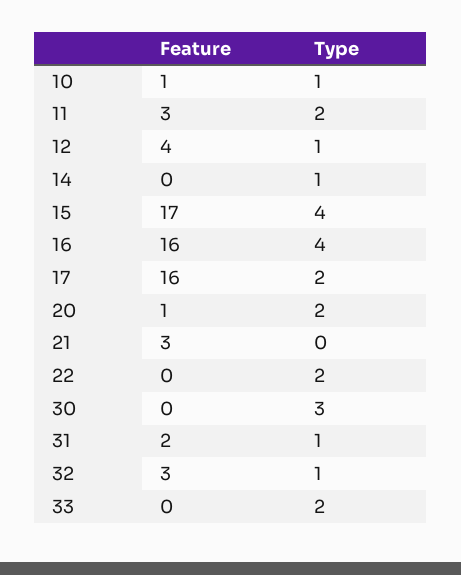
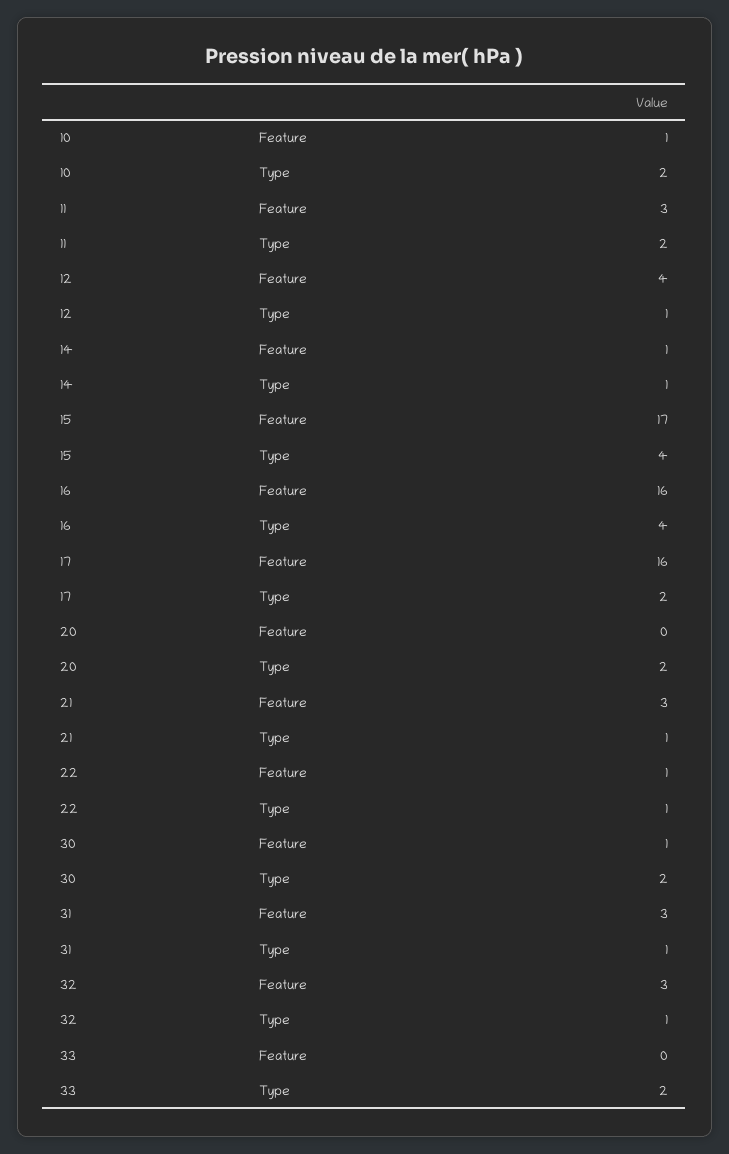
  {
    "Feature": {
      "10": 1,
      "11": 3,
      "12": 4,
-     "14": 0,
+     "14": 1,
      "15": 17,
      "16": 16,
      "17": 16,
-     "20": 1,
+     "20": 0,
      "21": 3,
-     "22": 0,
+     "22": 1,
-     "30": 0,
+     "30": 1,
-     "31": 2,
+     "31": 3,
      "32": 3,
      "33": 0
    },
    "Type": {
-     "10": 1,
+     "10": 2,
      "11": 2,
      "12": 1,
      "14": 1,
      "15": 4,
      "16": 4,
      "17": 2,
      "20": 2,
-     "21": 0,
+     "21": 1,
-     "22": 2,
+     "22": 1,
-     "30": 3,
+     "30": 2,
      "31": 1,
      "32": 1,
      "33": 2
    }
  }

